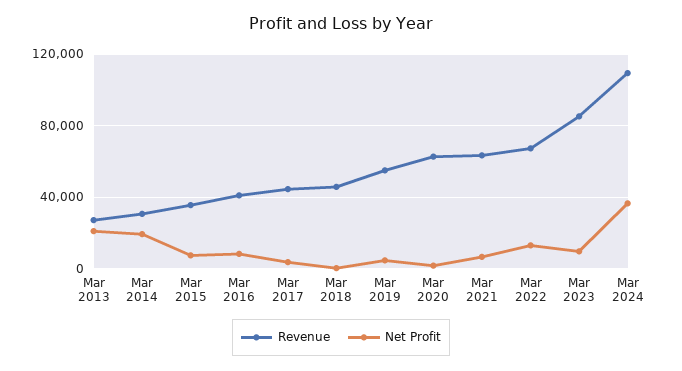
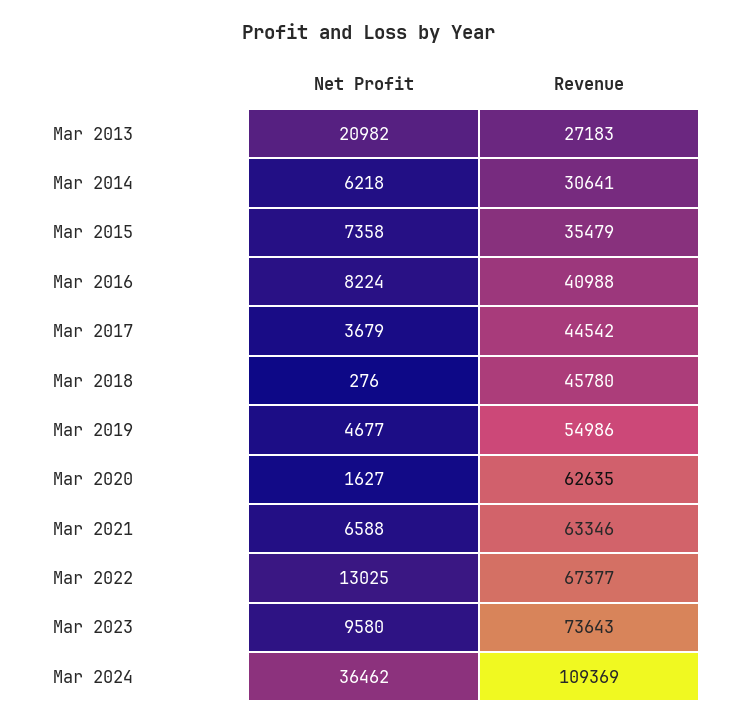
  {
    "Revenue": {
      "Mar 2013": 27183,
      "Mar 2014": 30641,
      "Mar 2015": 35479,
      "Mar 2016": 40988,
      "Mar 2017": 44542,
      "Mar 2018": 45780,
      "Mar 2019": 54986,
      "Mar 2020": 62635,
      "Mar 2021": 63346,
      "Mar 2022": 67377,
-     "Mar 2023": 85000,
+     "Mar 2023": 73643,
      "Mar 2024": 109369
    },
    "Net Profit": {
      "Mar 2013": 20982,
-     "Mar 2014": 20000,
+     "Mar 2014": 6218,
      "Mar 2015": 7358,
      "Mar 2016": 8224,
      "Mar 2017": 3679,
      "Mar 2018": 276,
      "Mar 2019": 4677,
      "Mar 2020": 1627,
      "Mar 2021": 6588,
      "Mar 2022": 13025,
      "Mar 2023": 9580,
      "Mar 2024": 36462
    }
  }

